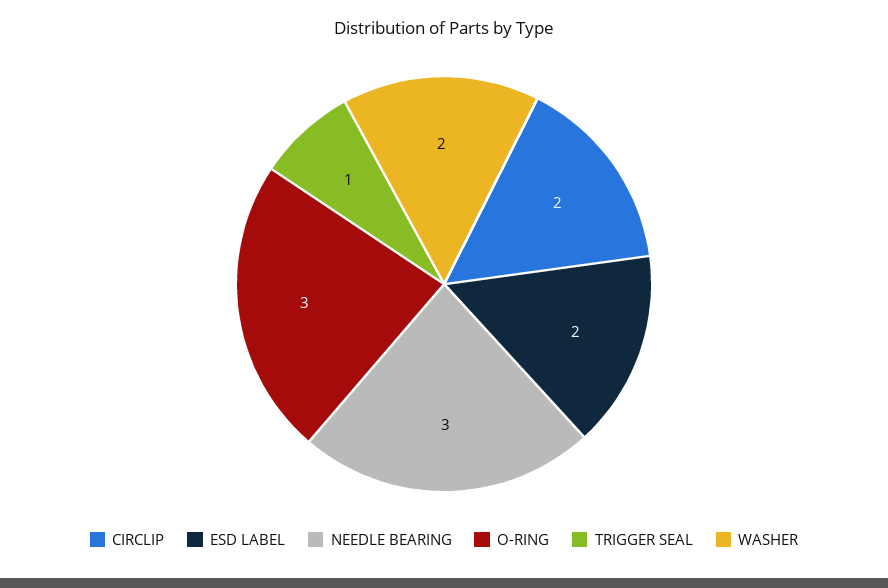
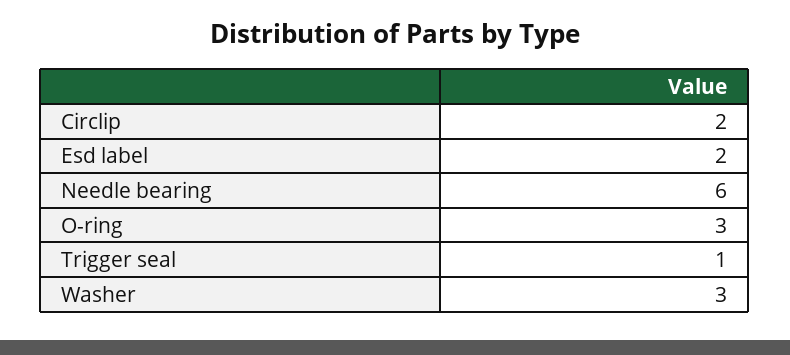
  {
    "CIRCLIP": 2,
    "ESD LABEL": 2,
-   "NEEDLE BEARING": 3,
+   "NEEDLE BEARING": 6,
    "O-RING": 3,
    "TRIGGER SEAL": 1,
-   "WASHER": 2
+   "WASHER": 3
  }

